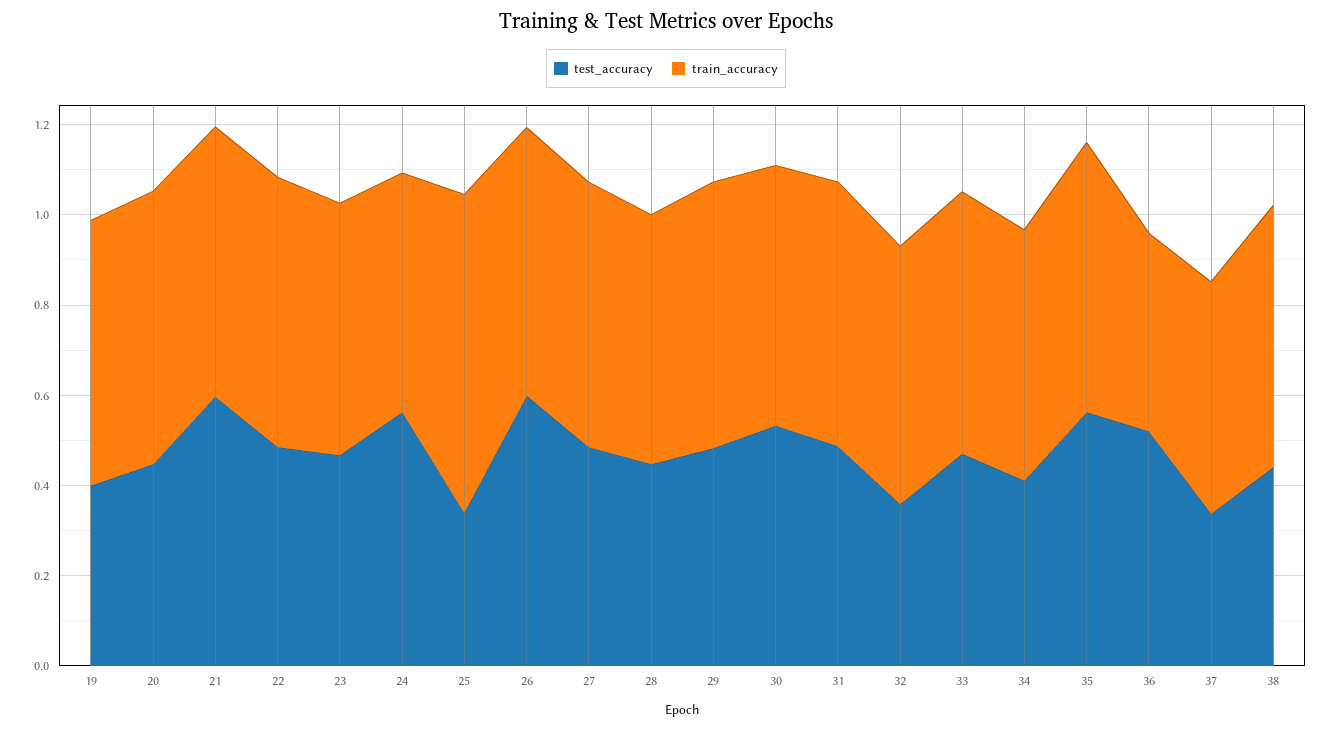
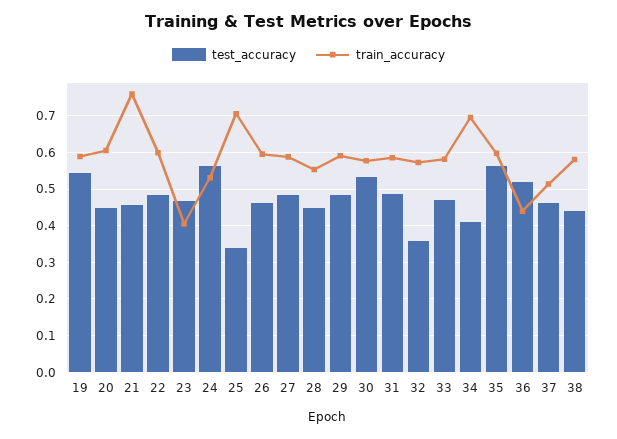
  {
    "test_accuracy": {
-     "19": 0.4,
+     "19": 0.54,
      "20": 0.44,
-     "21": 0.6,
+     "21": 0.46,
      "22": 0.48,
      "23": 0.46,
      "24": 0.56,
      "25": 0.34,
-     "26": 0.6,
+     "26": 0.46,
      "27": 0.48,
      "28": 0.44,
      "29": 0.48,
      "30": 0.54,
      "31": 0.48,
      "32": 0.36,
      "33": 0.48,
      "34": 0.42,
      "35": 0.56,
      "36": 0.52,
-     "37": 0.35,
+     "37": 0.46,
      "38": 0.44
    },
    "train_accuracy": {
      "19": 0.58,
      "20": 0.6,
-     "21": 0.6,
+     "21": 0.76,
      "22": 0.6,
-     "23": 0.55,
+     "23": 0.4,
      "24": 0.54,
      "25": 0.7,
      "26": 0.6,
      "27": 0.58,
      "28": 0.56,
      "29": 0.6,
      "30": 0.58,
      "31": 0.58,
      "32": 0.58,
      "33": 0.58,
-     "34": 0.55,
+     "34": 0.7,
      "35": 0.6,
      "36": 0.44,
      "37": 0.52,
      "38": 0.58
    }
  }

